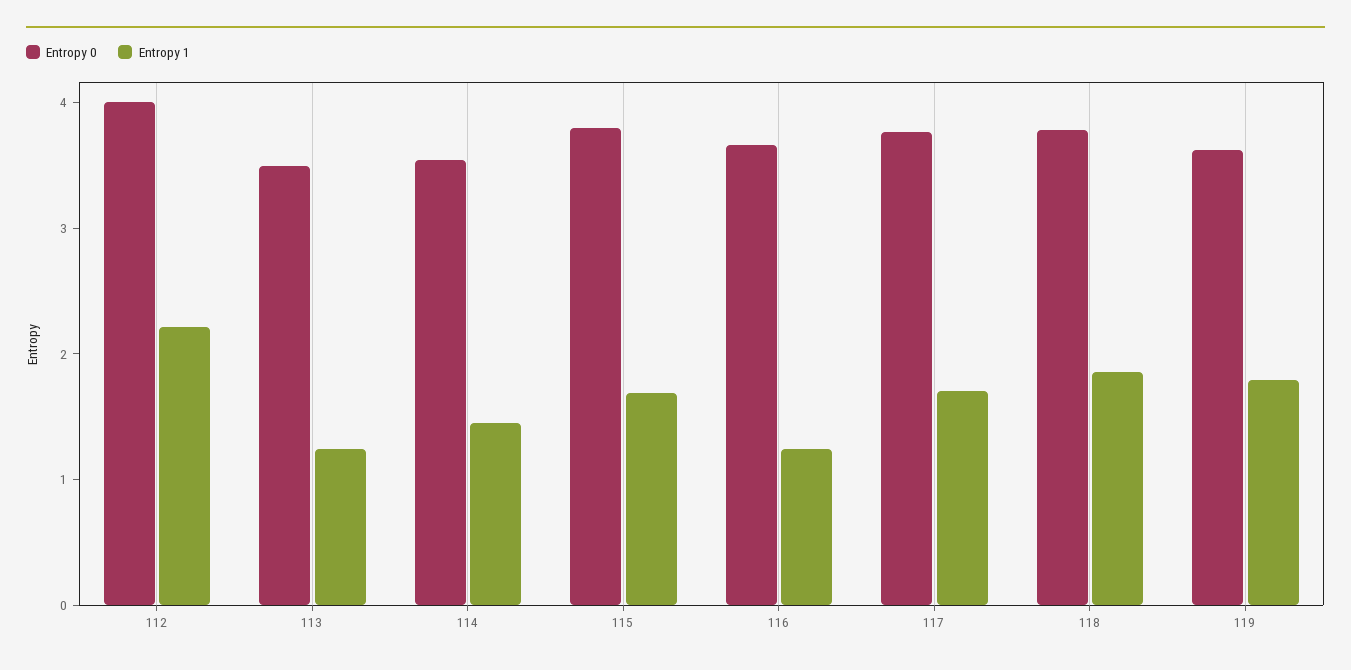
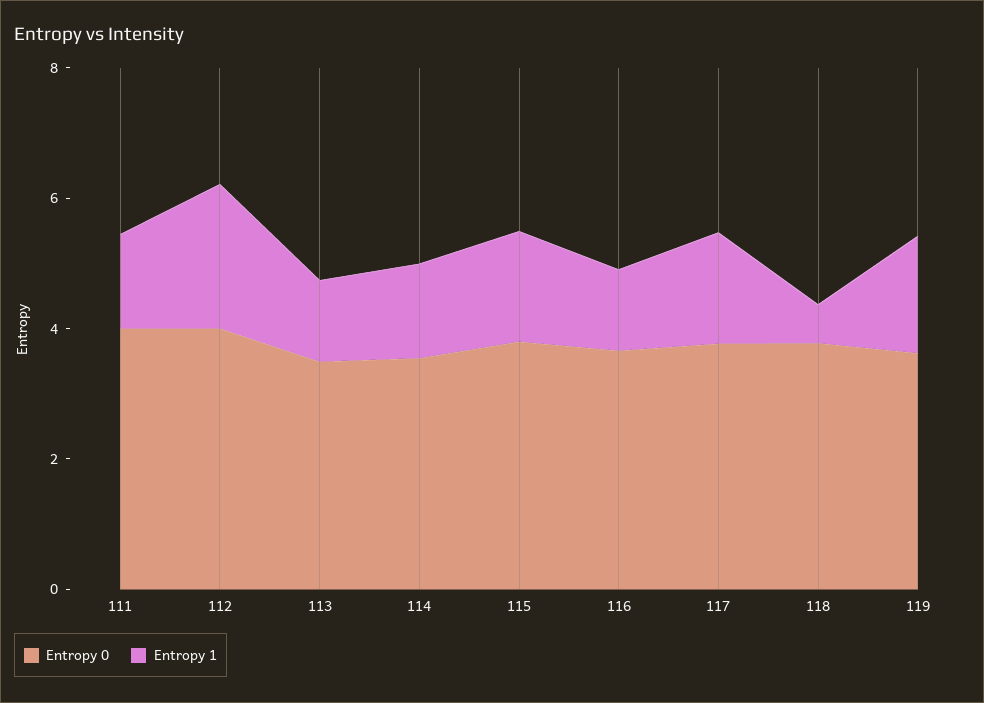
  {
    "Entropy 0": {
      "112": 4,
      "113": 3.4,
      "114": 3.6,
      "115": 3.8,
      "116": 3.6,
      "117": 3.8,
      "118": 3.8,
-     "119": 3.6
+     "119": 3.6,
+     "111": 4
    },
    "Entropy 1": {
      "112": 2.2,
      "113": 1.2,
      "114": 1.4,
      "115": 1.6,
      "116": 1.2,
      "117": 1.8,
-     "118": 1.8,
+     "118": 0.5,
-     "119": 1.8
+     "119": 1.8,
+     "111": 1.5
    }
  }

